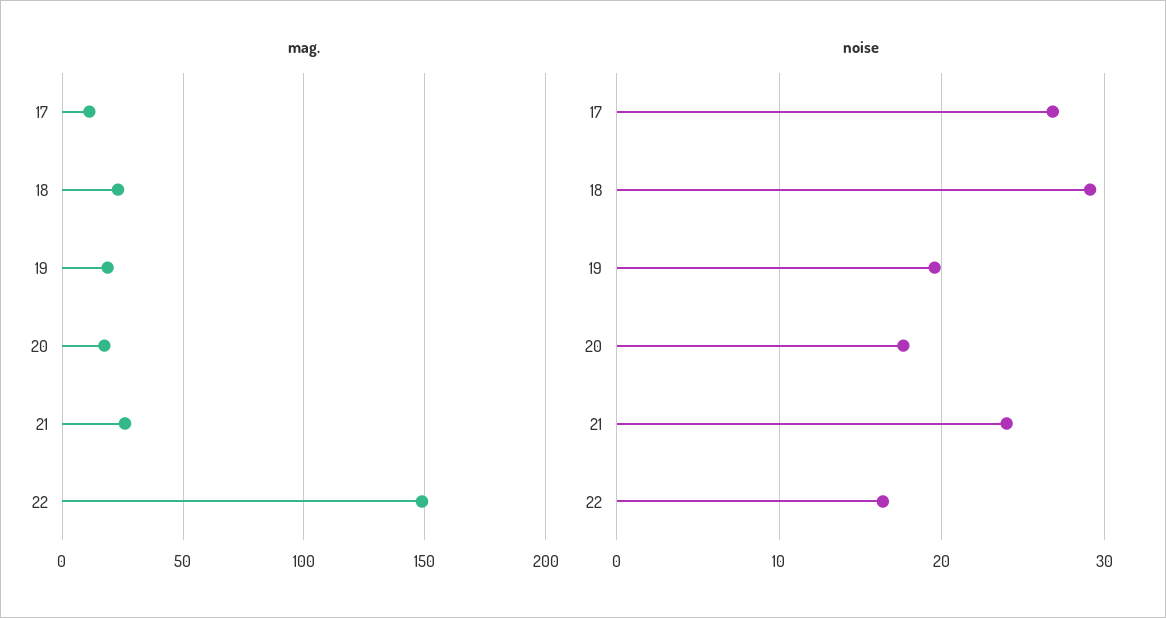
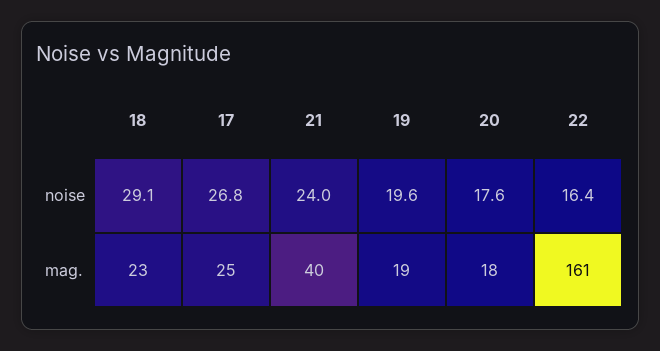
  {
    "mag.": {
-     "17": 10,
+     "17": 25,
      "18": 23,
      "19": 19,
      "20": 18,
-     "21": 25,
+     "21": 40,
-     "22": 150
+     "22": 161
    },
    "noise": {
      "17": 26.8,
      "18": 29.1,
      "19": 19.6,
      "20": 17.6,
      "21": 24,
      "22": 16.4
    }
  }

